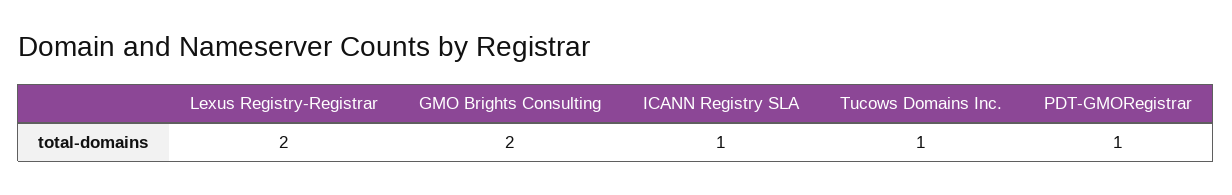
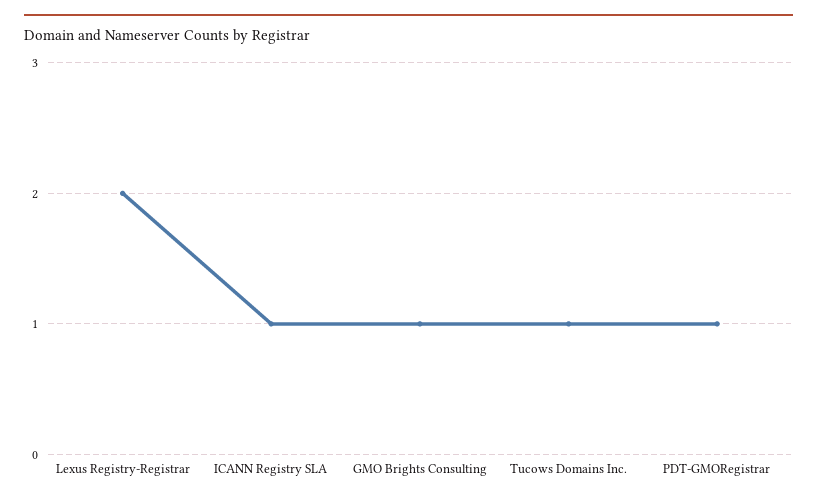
  {
    "Lexus Registry-Registrar": 2,
-   "GMO Brights Consulting": 2,
+   "GMO Brights Consulting": 1,
    "ICANN Registry SLA": 1,
    "Tucows Domains Inc.": 1,
    "PDT-GMORegistrar": 1
  }

